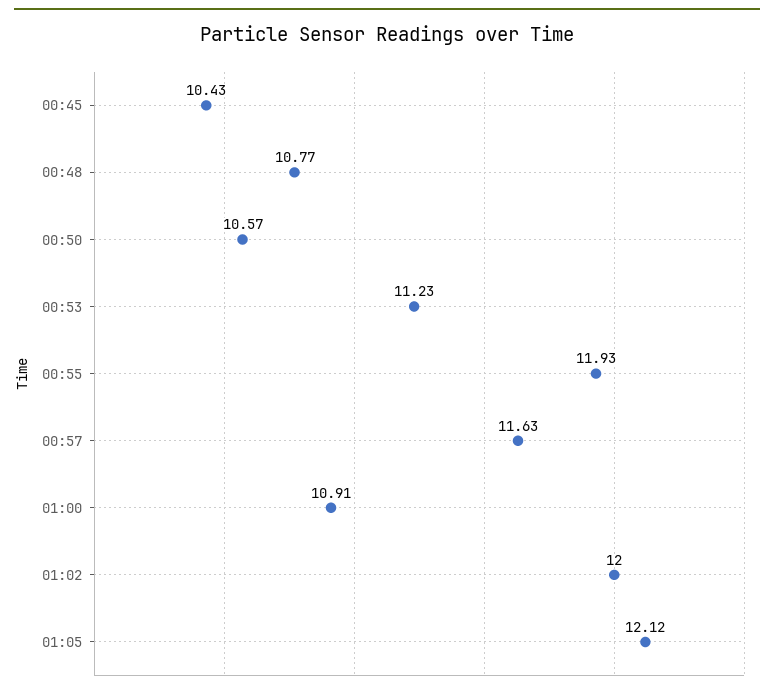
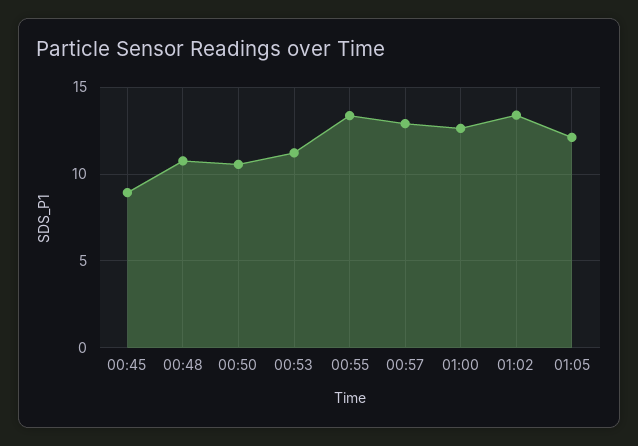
  {
-   "00:45": 10.43,
+   "00:45": 9,
    "00:48": 10.77,
    "00:50": 10.57,
    "00:53": 11.23,
-   "00:55": 11.93,
+   "00:55": 13.5,
-   "00:57": 11.63,
+   "00:57": 13,
-   "01:00": 10.91,
+   "01:00": 12.5,
-   "01:02": 12,
+   "01:02": 13.5,
    "01:05": 12.12
  }

